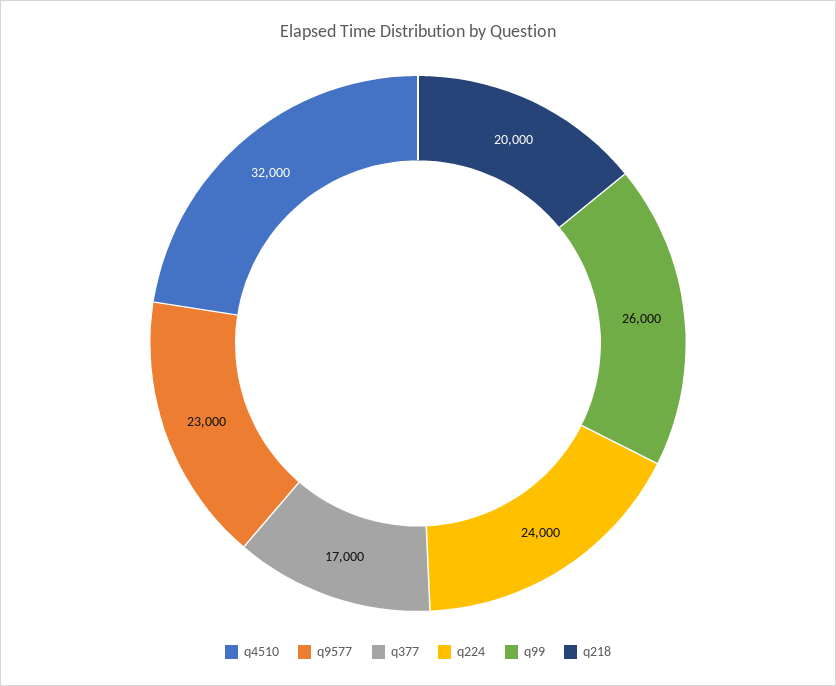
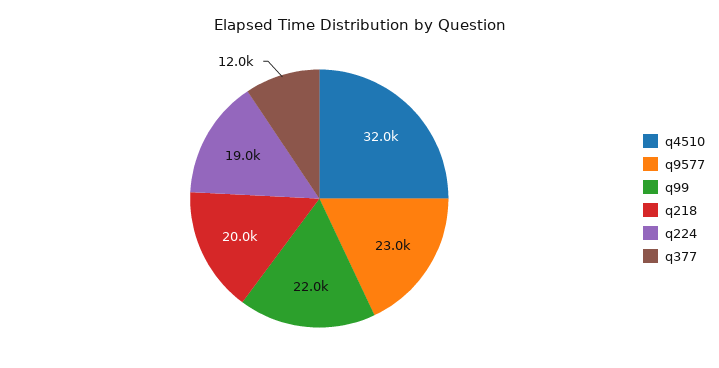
  {
    "q4510": 32000,
    "q9577": 23000,
-   "q377": 17000,
+   "q377": 12000,
-   "q224": 24000,
+   "q224": 19000,
-   "q99": 26000,
+   "q99": 22000,
    "q218": 20000
  }

